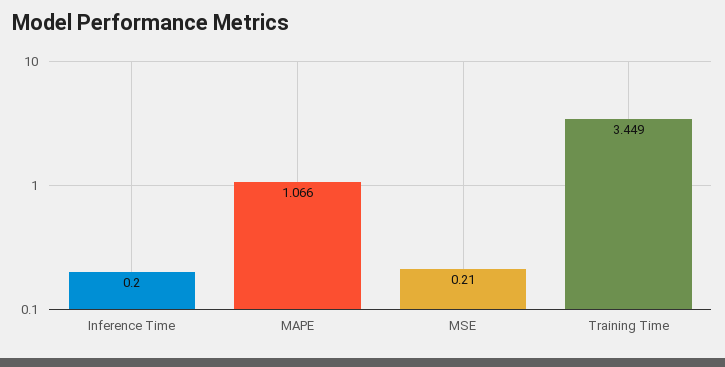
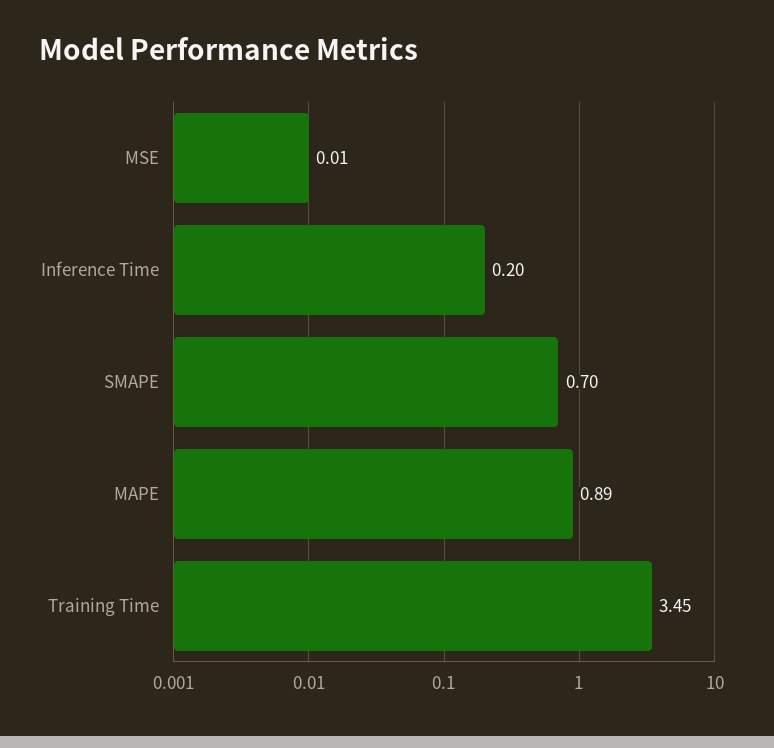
  {
    "Inference Time": 0.2,
-   "MAPE": 1.066,
+   "MAPE": 0.89,
-   "MSE": 0.21,
+   "MSE": 0.01,
-   "Training Time": 3.449
+   "Training Time": 3.449,
+   "SMAPE": 0.7
  }

